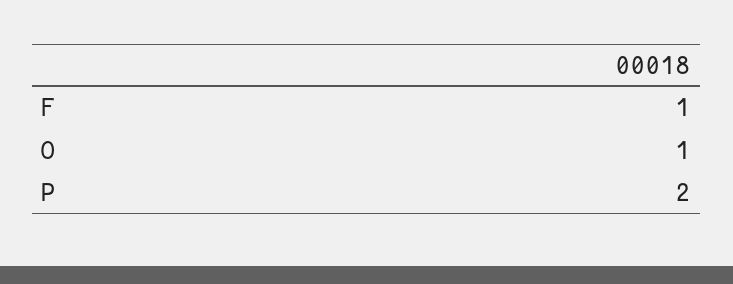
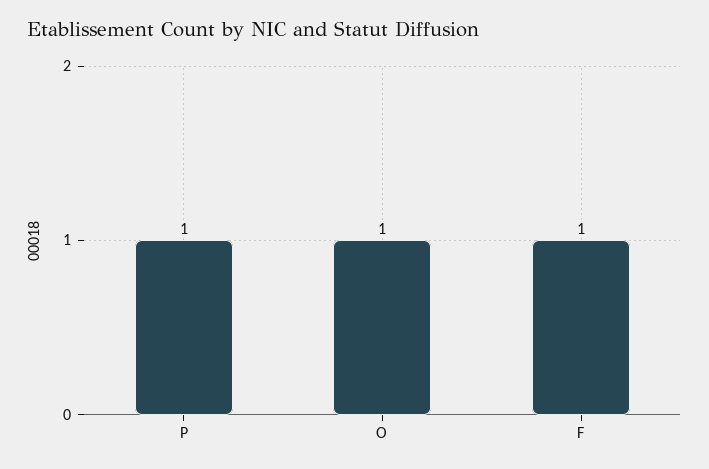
  {
    "F": 1,
    "O": 1,
-   "P": 2
+   "P": 1
  }

